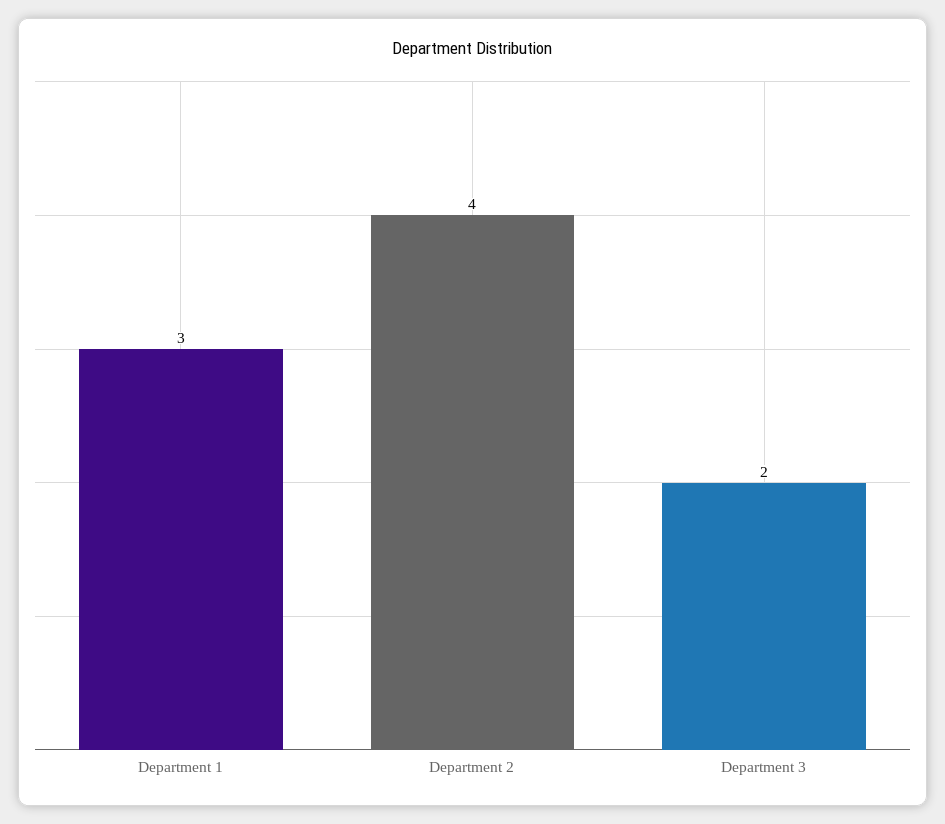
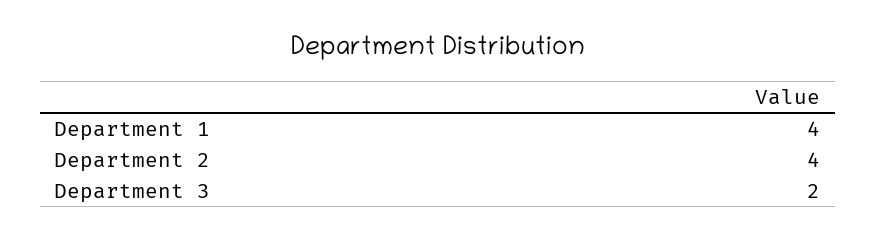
  {
-   "Department 1": 3,
+   "Department 1": 4,
    "Department 2": 4,
    "Department 3": 2
  }

